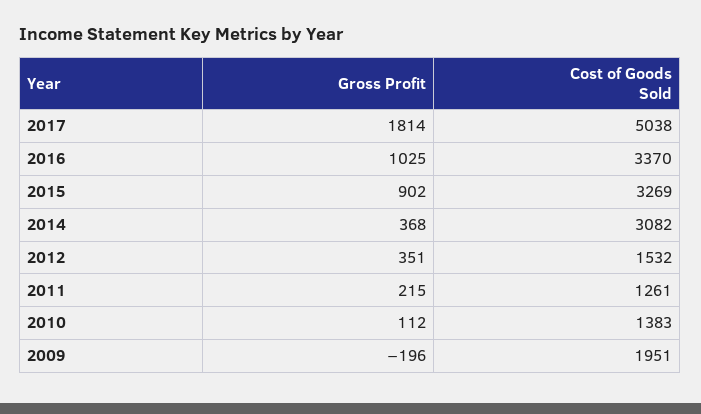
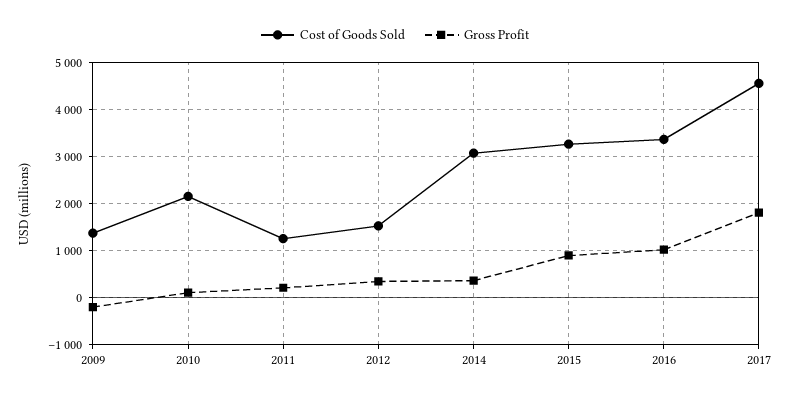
  {
    "Gross Profit": {
      "2017": 1814,
      "2016": 1025,
      "2015": 902,
      "2014": 368,
      "2012": 351,
      "2011": 215,
      "2010": 112,
      "2009": -196
    },
    "Cost of Goods Sold": {
-     "2017": 5038,
+     "2017": 4600,
      "2016": 3370,
      "2015": 3269,
      "2014": 3082,
      "2012": 1532,
      "2011": 1261,
-     "2010": 1383,
+     "2010": 2200,
-     "2009": 1951
+     "2009": 1400
    }
  }

